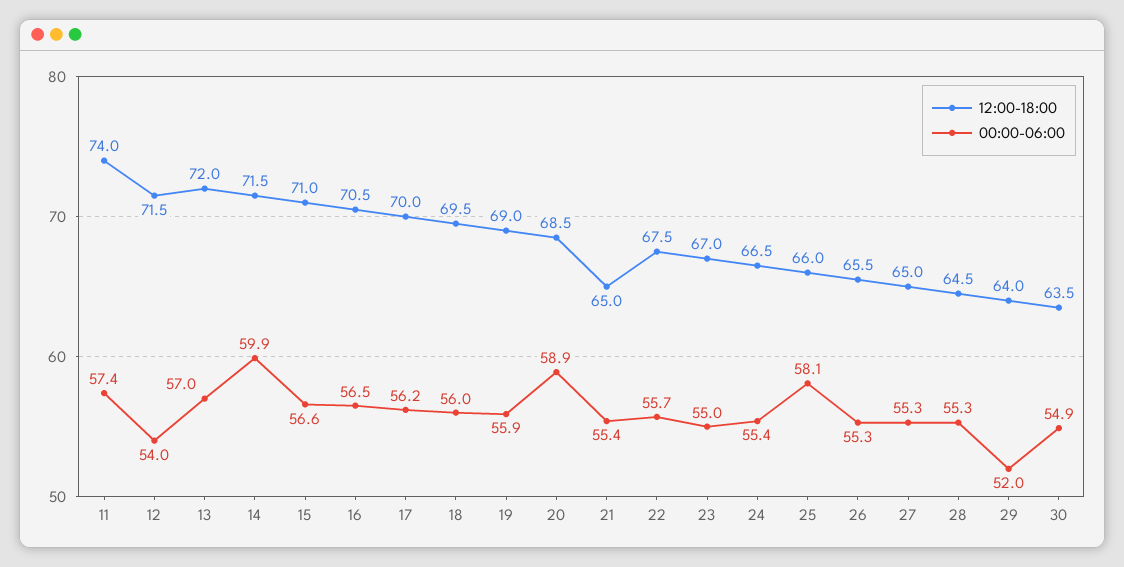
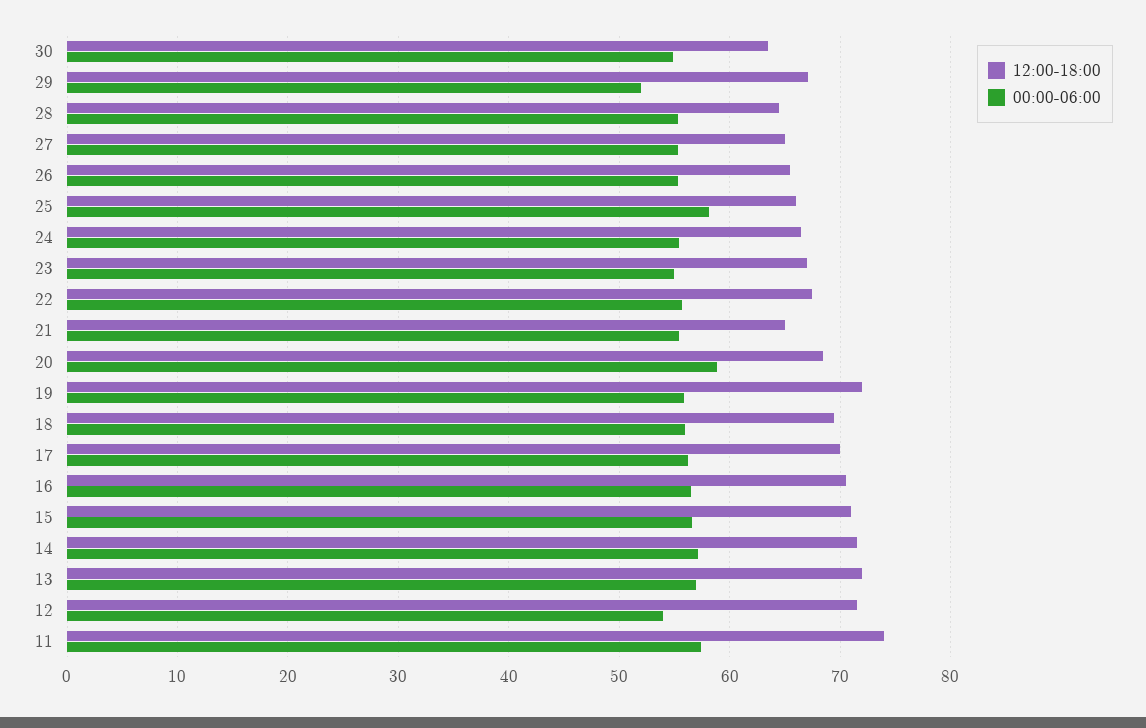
  {
    "12:00-18:00": {
      "11": 74,
      "12": 71.5,
      "13": 72,
      "14": 71.5,
      "15": 71,
      "16": 70.5,
      "17": 70,
      "18": 69.5,
-     "19": 69,
+     "19": 72,
      "20": 68.5,
      "21": 65,
      "22": 67.5,
      "23": 67,
      "24": 66.5,
      "25": 66,
      "26": 65.5,
      "27": 65,
      "28": 64.5,
-     "29": 64,
+     "29": 67,
      "30": 63.5
    },
    "00:00-06:00": {
      "11": 57.4,
      "12": 54,
      "13": 57,
-     "14": 59.9,
+     "14": 57,
      "15": 56.6,
      "16": 56.5,
      "17": 56.2,
      "18": 56,
      "19": 55.9,
      "20": 58.9,
      "21": 55.4,
      "22": 55.7,
      "23": 55,
      "24": 55.4,
      "25": 58.1,
      "26": 55.3,
      "27": 55.3,
      "28": 55.3,
      "29": 52,
      "30": 54.9
    }
  }

